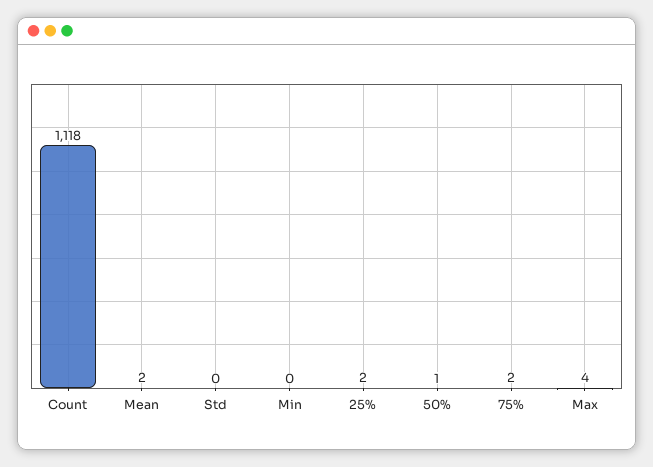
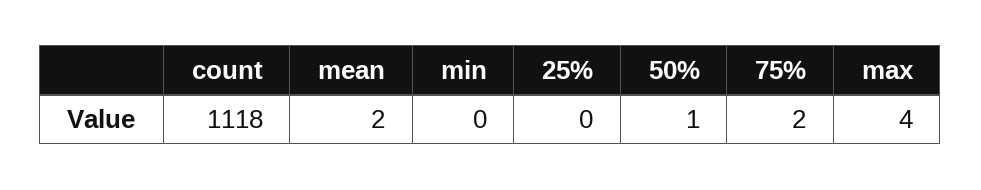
  {
    "Count": 1118,
    "Mean": 2,
-   "Std": 0,
    "Min": 0,
-   "25%": 2,
+   "25%": 0,
    "50%": 1,
    "75%": 2,
    "Max": 4
  }

